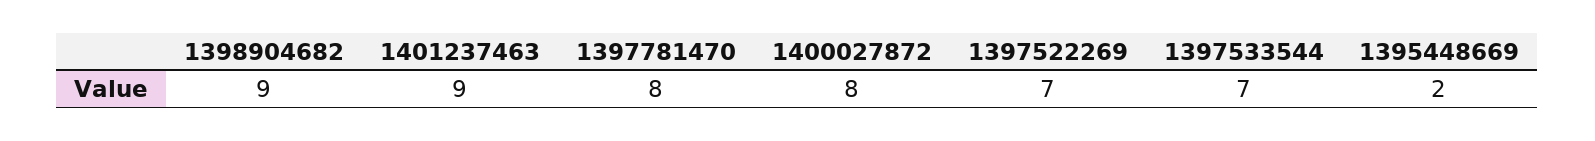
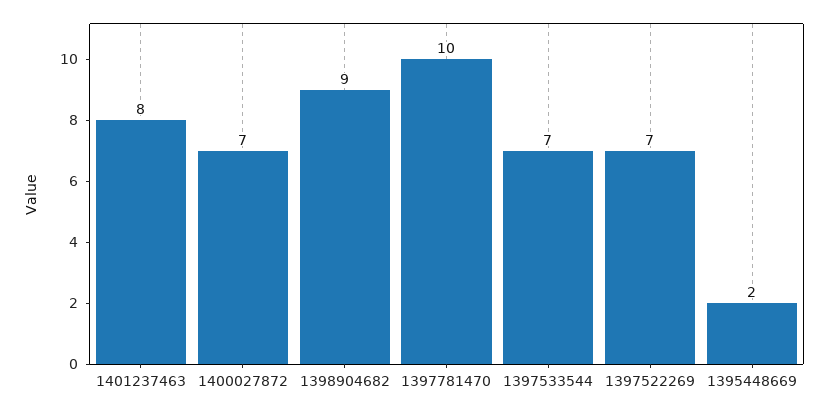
  {
    "1398904682": 9,
-   "1401237463": 9,
+   "1401237463": 8,
-   "1397781470": 8,
+   "1397781470": 10,
-   "1400027872": 8,
+   "1400027872": 7,
    "1397522269": 7,
    "1397533544": 7,
    "1395448669": 2
  }

